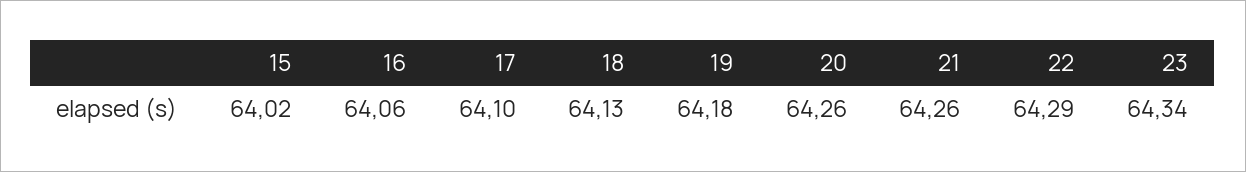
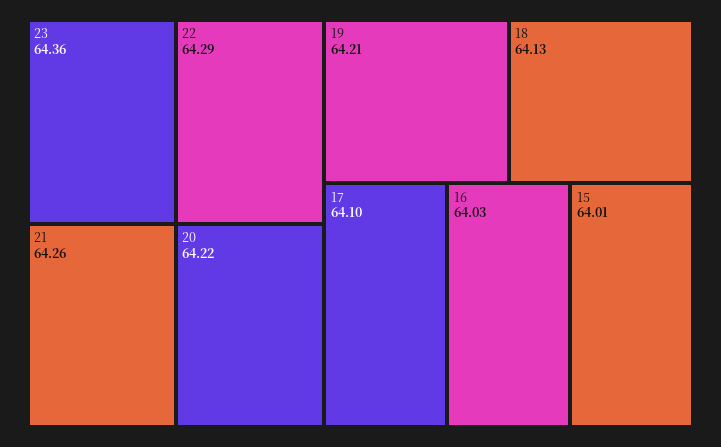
  {
-   "15": 64.02,
+   "15": 64.01,
-   "16": 64.06,
+   "16": 64.03,
    "17": 64.1,
    "18": 64.13,
-   "19": 64.18,
+   "19": 64.21,
-   "20": 64.26,
+   "20": 64.22,
    "21": 64.26,
    "22": 64.29,
-   "23": 64.34
+   "23": 64.36
  }

